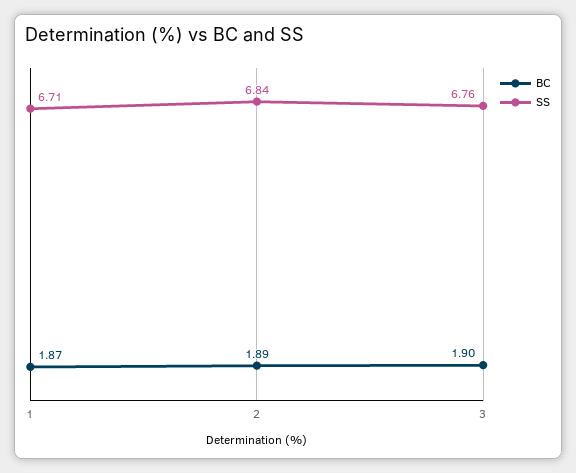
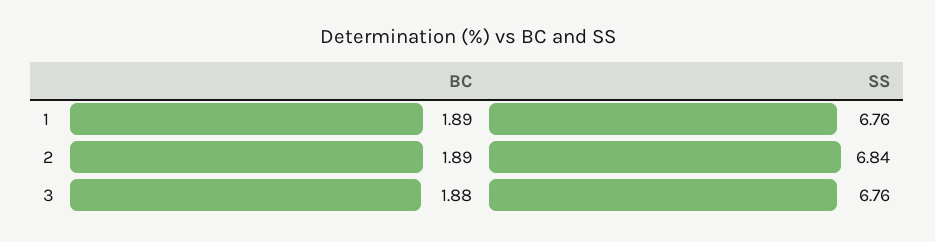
  {
    "BC": {
-     "1": 1.87,
+     "1": 1.89,
      "2": 1.89,
-     "3": 1.9
+     "3": 1.88
    },
    "SS": {
-     "1": 6.71,
+     "1": 6.76,
      "2": 6.84,
      "3": 6.76
    }
  }

